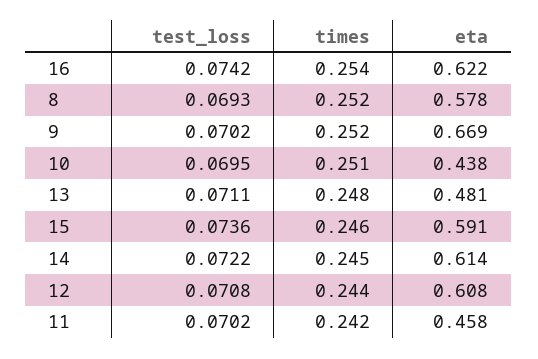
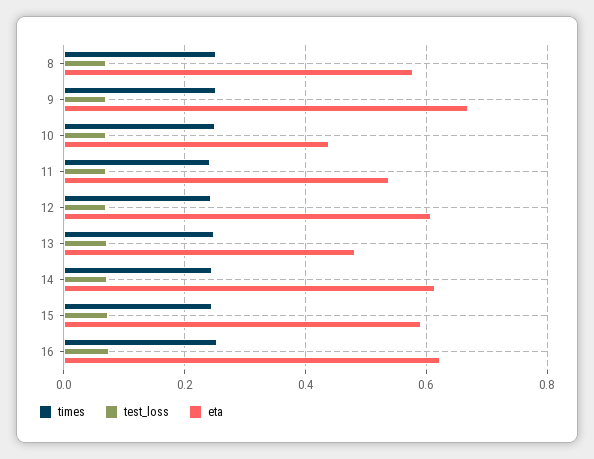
  {
    "test_loss": {
      "16": 0.0742,
      "8": 0.0693,
      "9": 0.0702,
      "10": 0.0695,
      "13": 0.0711,
      "15": 0.0736,
      "14": 0.0722,
      "12": 0.0708,
      "11": 0.0702
    },
    "times": {
      "16": 0.254,
      "8": 0.252,
      "9": 0.252,
      "10": 0.251,
      "13": 0.248,
      "15": 0.246,
      "14": 0.245,
      "12": 0.244,
      "11": 0.242
    },
    "eta": {
      "16": 0.622,
      "8": 0.578,
      "9": 0.669,
      "10": 0.438,
      "13": 0.481,
      "15": 0.591,
      "14": 0.614,
      "12": 0.608,
-     "11": 0.458
+     "11": 0.54
    }
  }

